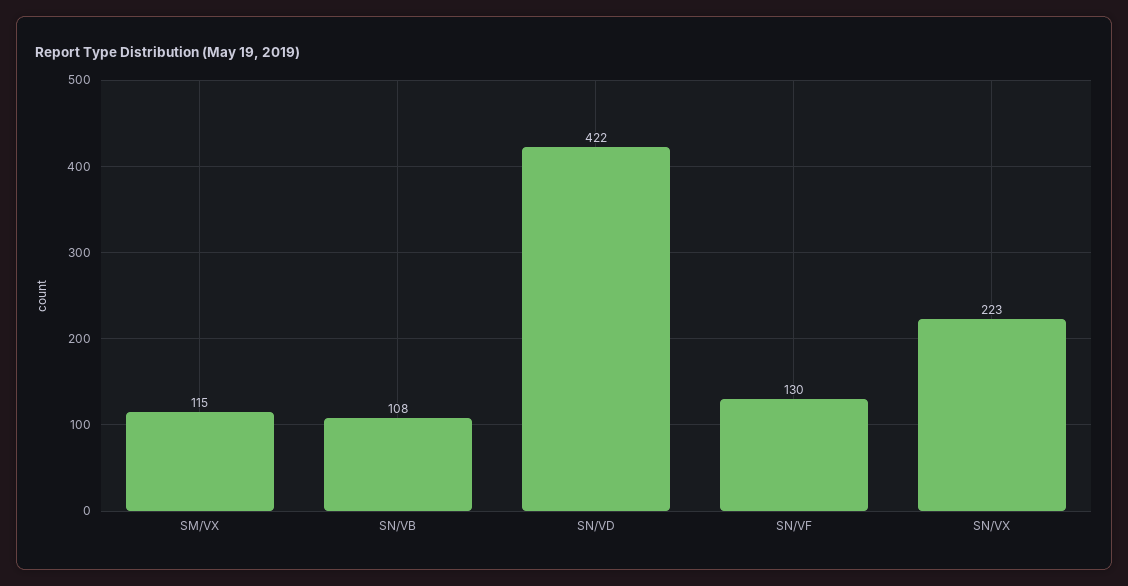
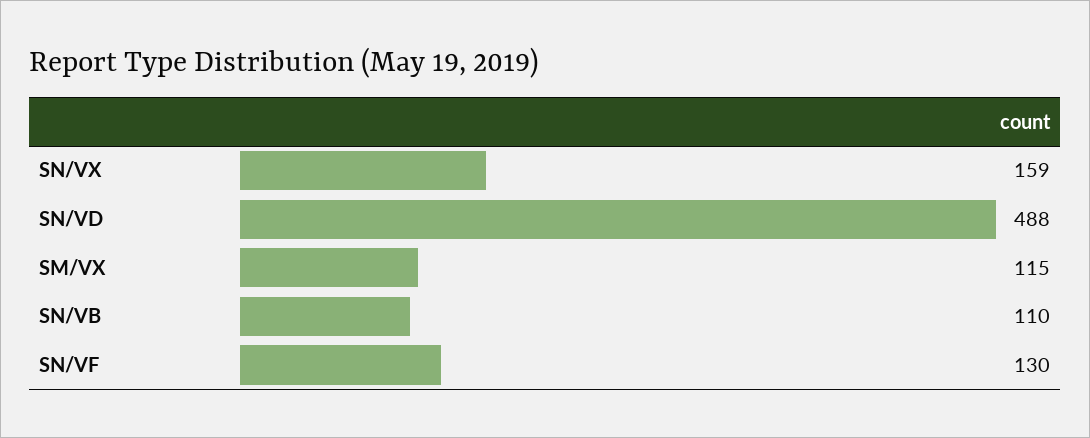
  {
    "SM/VX": 115,
-   "SN/VB": 108,
+   "SN/VB": 110,
-   "SN/VD": 422,
+   "SN/VD": 488,
    "SN/VF": 130,
-   "SN/VX": 223
+   "SN/VX": 159
  }

